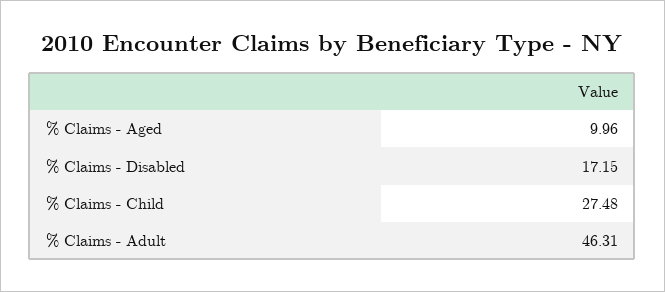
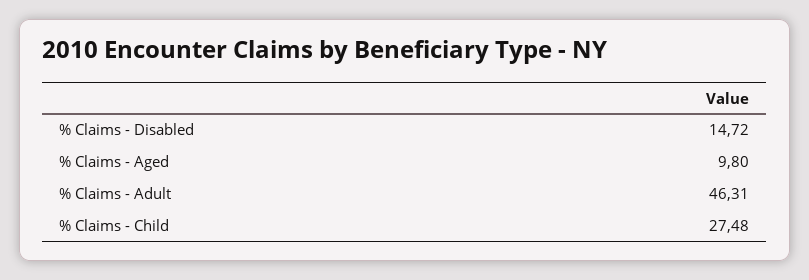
  {
-   "% Claims - Aged": 9.96,
+   "% Claims - Aged": 9.8,
-   "% Claims - Disabled": 17.15,
+   "% Claims - Disabled": 14.72,
    "% Claims - Child": 27.48,
    "% Claims - Adult": 46.31
  }

